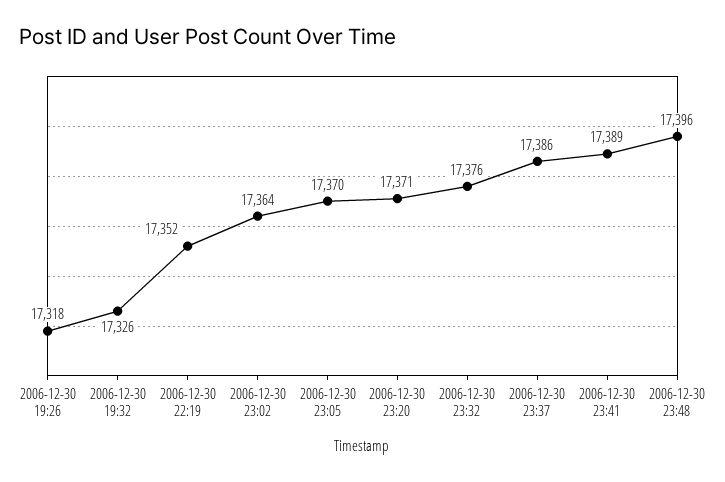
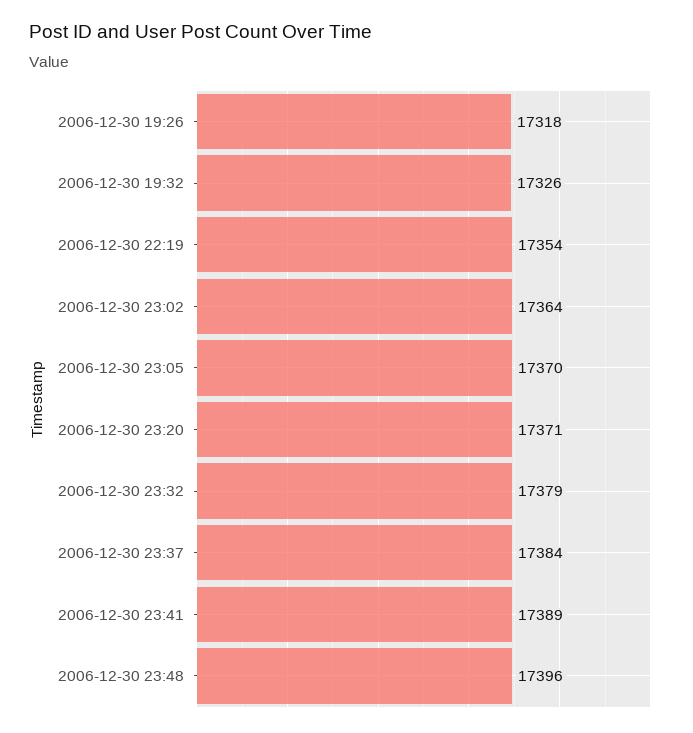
  {
    "2006-12-30 19:26": 17318,
    "2006-12-30 19:32": 17326,
-   "2006-12-30 22:19": 17352,
+   "2006-12-30 22:19": 17354,
    "2006-12-30 23:02": 17364,
    "2006-12-30 23:05": 17370,
    "2006-12-30 23:20": 17371,
-   "2006-12-30 23:32": 17376,
+   "2006-12-30 23:32": 17379,
-   "2006-12-30 23:37": 17386,
+   "2006-12-30 23:37": 17384,
    "2006-12-30 23:41": 17389,
    "2006-12-30 23:48": 17396
  }

